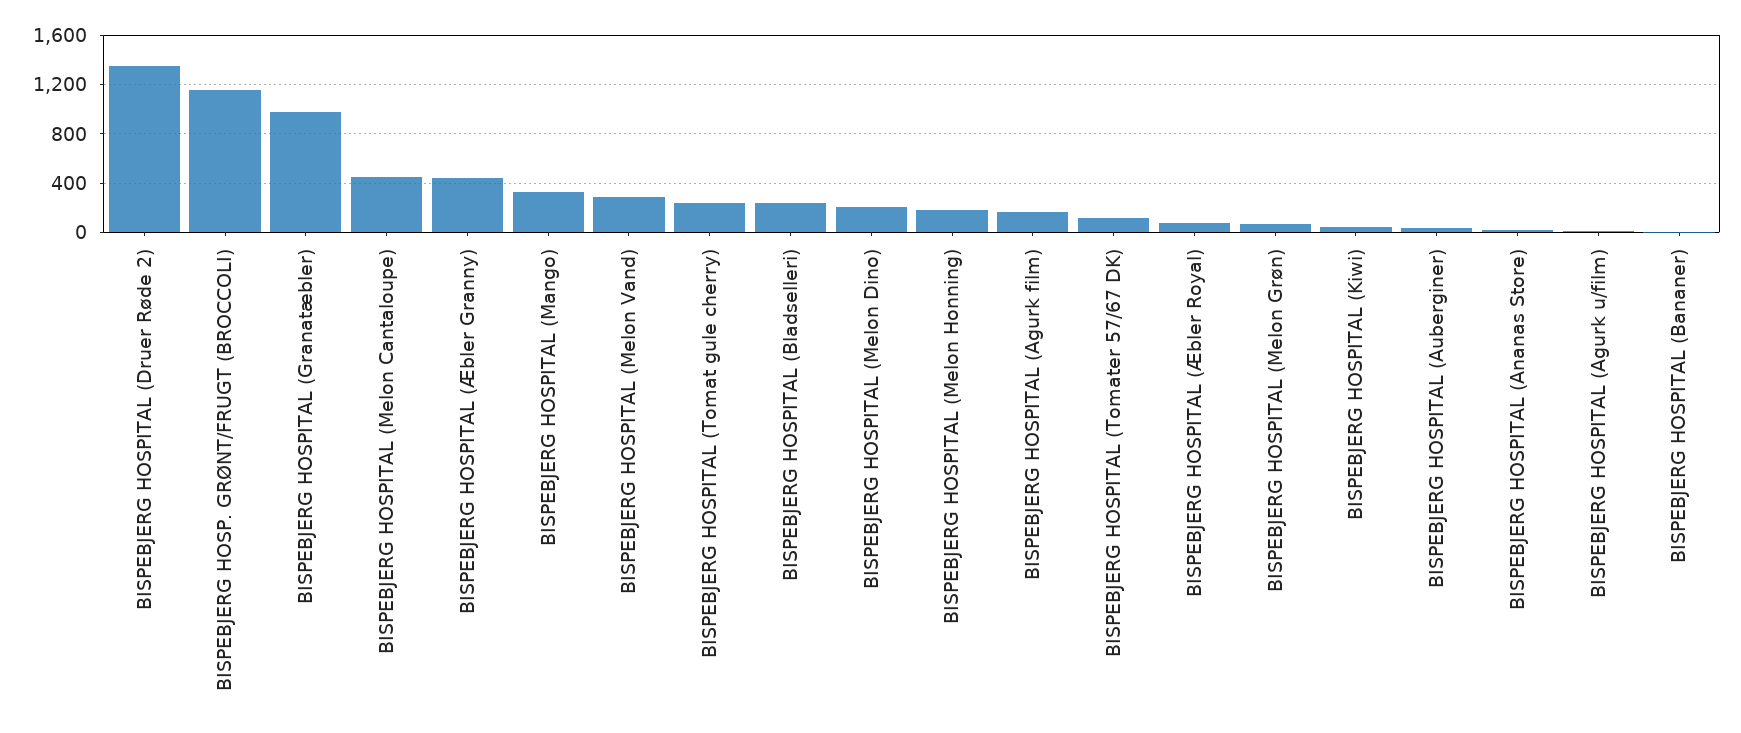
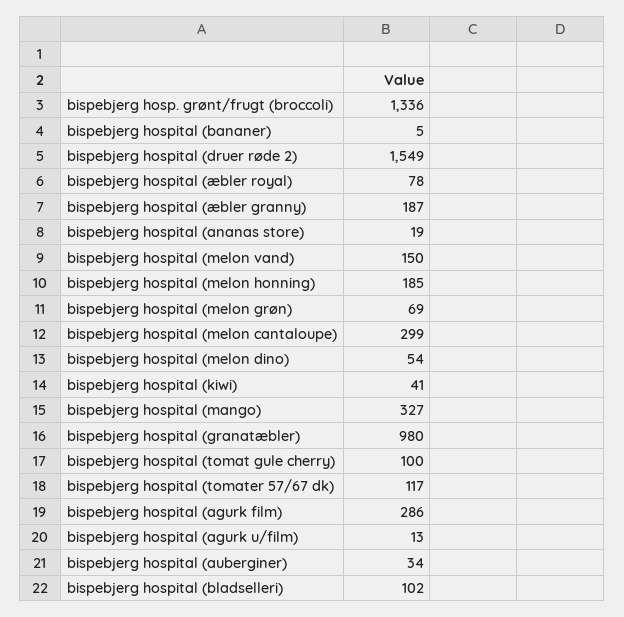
  {
-   "BISPEBJERG HOSPITAL (Druer Røde 2)": 1350,
+   "BISPEBJERG HOSPITAL (Druer Røde 2)": 1549,
-   "BISPEBJERG HOSP. GRØNT/FRUGT (BROCCOLI)": 1150,
+   "BISPEBJERG HOSP. GRØNT/FRUGT (BROCCOLI)": 1336,
    "BISPEBJERG HOSPITAL (Granatæbler)": 980,
-   "BISPEBJERG HOSPITAL (Melon Cantaloupe)": 450,
+   "BISPEBJERG HOSPITAL (Melon Cantaloupe)": 299,
-   "BISPEBJERG HOSPITAL (Æbler Granny)": 450,
+   "BISPEBJERG HOSPITAL (Æbler Granny)": 187,
    "BISPEBJERG HOSPITAL (Mango)": 327,
-   "BISPEBJERG HOSPITAL (Melon Vand)": 300,
+   "BISPEBJERG HOSPITAL (Melon Vand)": 150,
-   "BISPEBJERG HOSPITAL (Tomat gule cherry)": 250,
+   "BISPEBJERG HOSPITAL (Tomat gule cherry)": 100,
-   "BISPEBJERG HOSPITAL (Bladselleri)": 250,
+   "BISPEBJERG HOSPITAL (Bladselleri)": 102,
-   "BISPEBJERG HOSPITAL (Melon Dino)": 200,
+   "BISPEBJERG HOSPITAL (Melon Dino)": 54,
    "BISPEBJERG HOSPITAL (Melon Honning)": 185,
-   "BISPEBJERG HOSPITAL (Agurk film)": 150,
+   "BISPEBJERG HOSPITAL (Agurk film)": 286,
    "BISPEBJERG HOSPITAL (Tomater 57/67 DK)": 117,
    "BISPEBJERG HOSPITAL (Æbler Royal)": 78,
    "BISPEBJERG HOSPITAL (Melon Grøn)": 69,
    "BISPEBJERG HOSPITAL (Kiwi)": 41,
    "BISPEBJERG HOSPITAL (Auberginer)": 34,
    "BISPEBJERG HOSPITAL (Ananas Store)": 19,
    "BISPEBJERG HOSPITAL (Agurk u/film)": 13,
    "BISPEBJERG HOSPITAL (Bananer)": 5
  }

